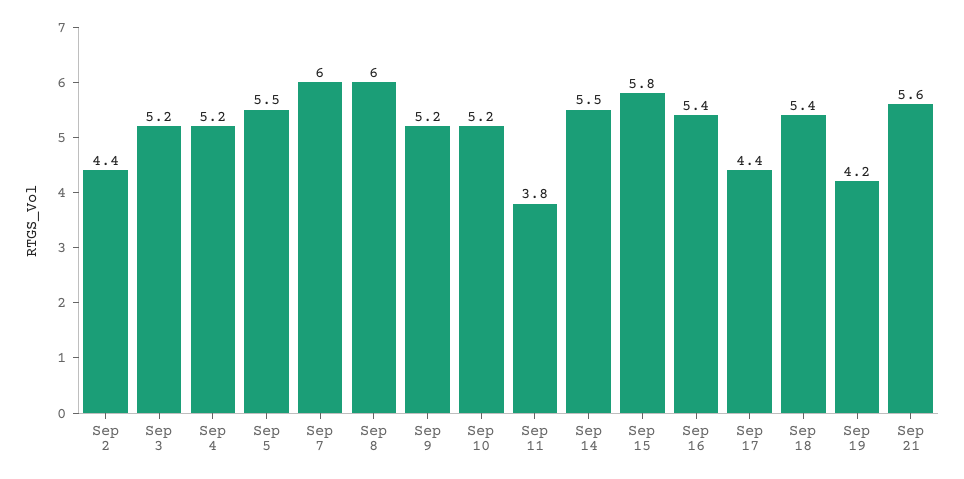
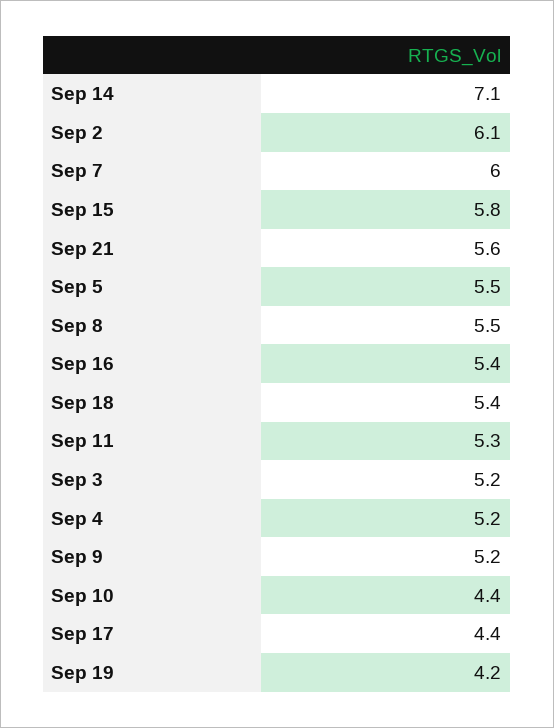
  {
-   "Sep 2": 4.4,
+   "Sep 2": 6.1,
    "Sep 3": 5.2,
    "Sep 4": 5.2,
    "Sep 5": 5.5,
    "Sep 7": 6,
-   "Sep 8": 6,
+   "Sep 8": 5.5,
    "Sep 9": 5.2,
-   "Sep 10": 5.2,
+   "Sep 10": 4.4,
-   "Sep 11": 3.8,
+   "Sep 11": 5.3,
-   "Sep 14": 5.5,
+   "Sep 14": 7.1,
    "Sep 15": 5.8,
    "Sep 16": 5.4,
    "Sep 17": 4.4,
    "Sep 18": 5.4,
    "Sep 19": 4.2,
    "Sep 21": 5.6
  }

